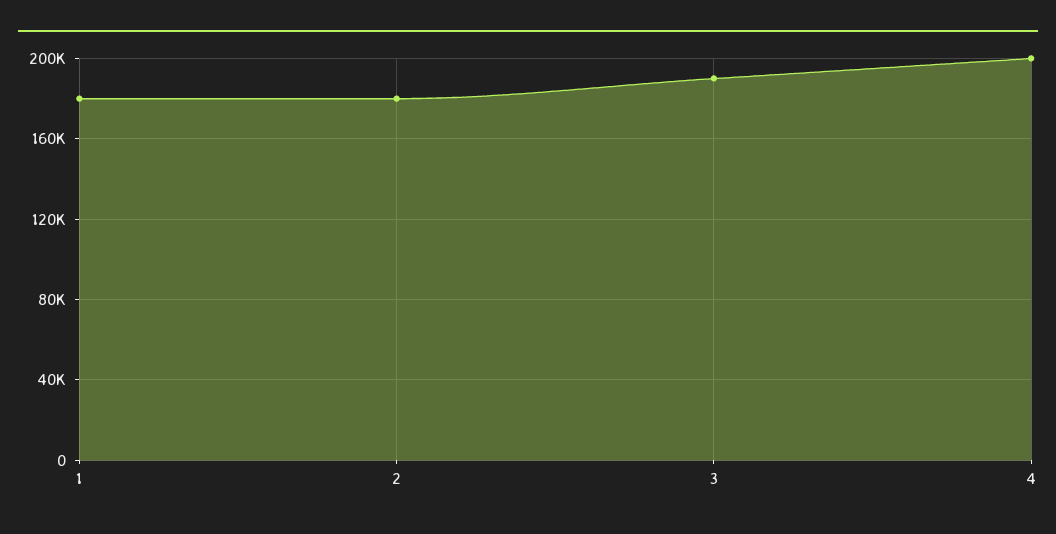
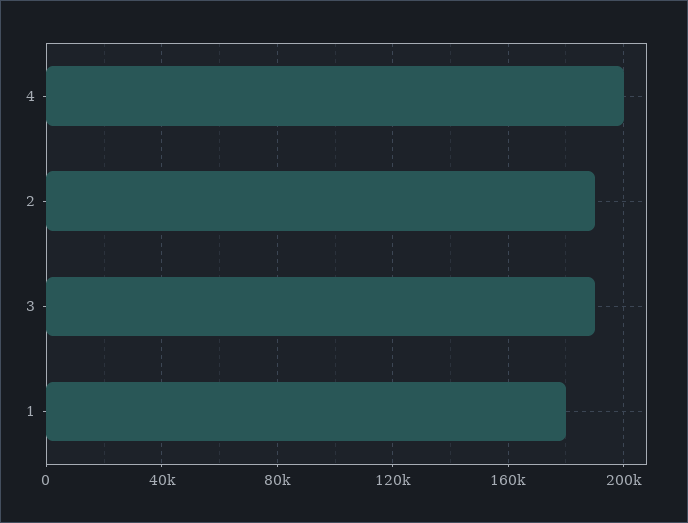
  {
    "1": 180000,
-   "2": 180000,
+   "2": 190000,
    "3": 190000,
    "4": 200000
  }

